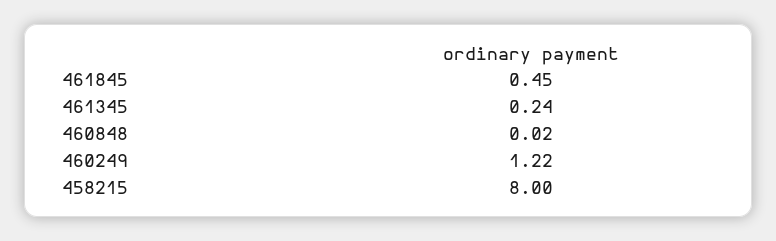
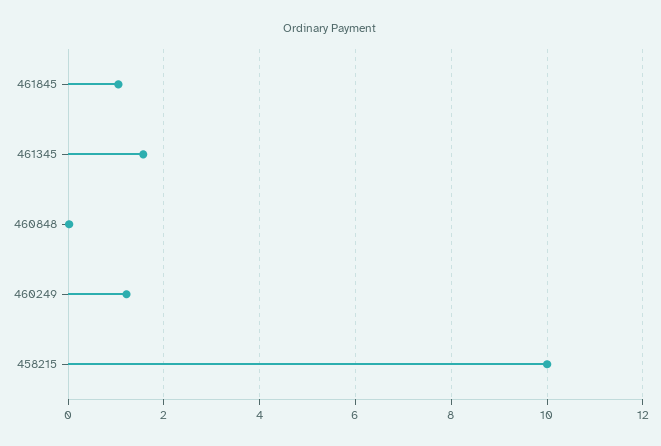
  {
-   "461845": 0.45,
+   "461845": 1,
-   "461345": 0.24,
+   "461345": 1.6,
    "460848": 0.02,
    "460249": 1.22,
-   "458215": 8
+   "458215": 10
  }

